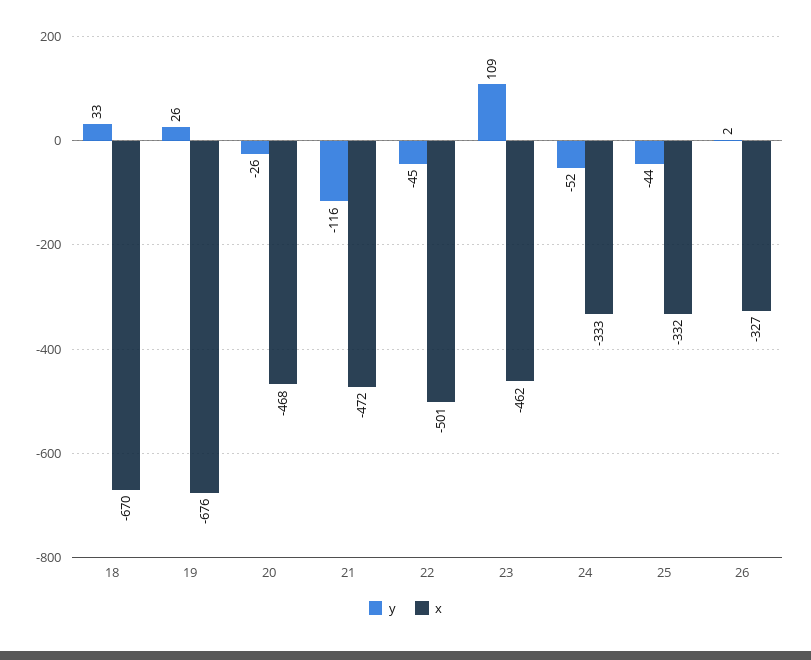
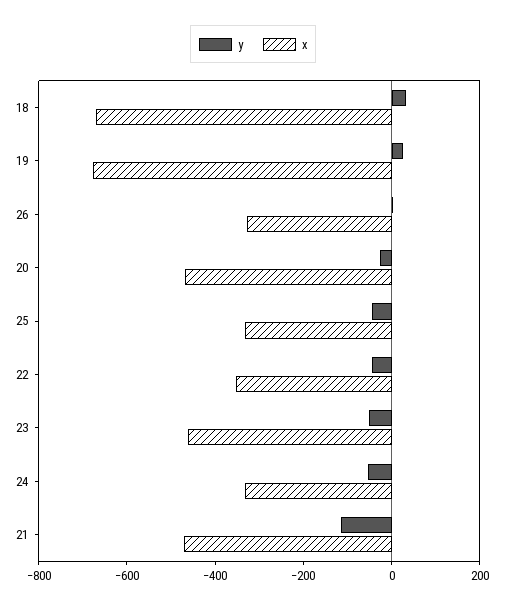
  {
    "y": {
      "18": 33,
      "19": 26,
      "20": -26,
      "21": -116,
      "22": -45,
-     "23": 109,
+     "23": -50,
      "24": -52,
      "25": -44,
      "26": 2
    },
    "x": {
      "18": -670,
      "19": -676,
      "20": -468,
      "21": -472,
-     "22": -501,
+     "22": -350,
      "23": -462,
      "24": -333,
      "25": -332,
      "26": -327
    }
  }

